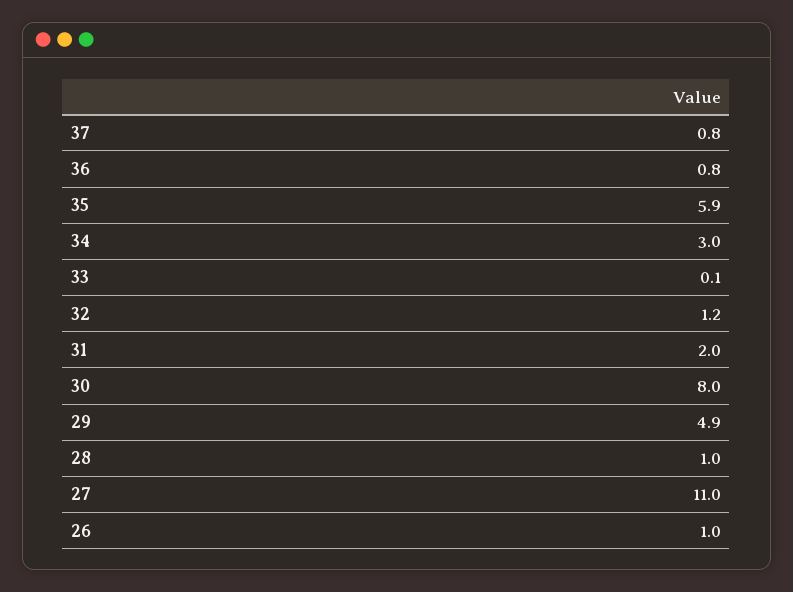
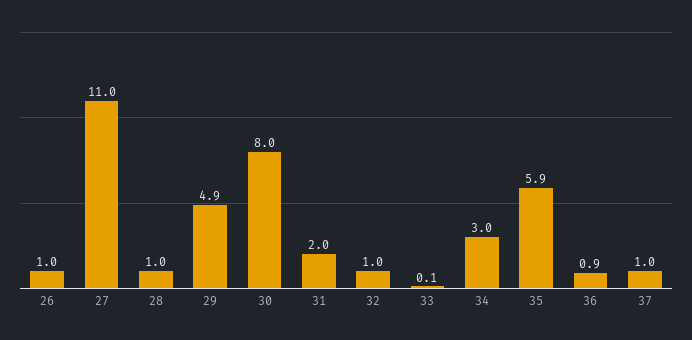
  {
-   "37": 0.8,
+   "37": 1,
-   "36": 0.8,
+   "36": 0.9,
    "35": 5.9,
    "34": 3,
    "33": 0.1,
-   "32": 1.2,
+   "32": 1,
    "31": 2,
    "30": 8,
    "29": 4.9,
    "28": 1,
    "27": 11,
    "26": 1
  }

